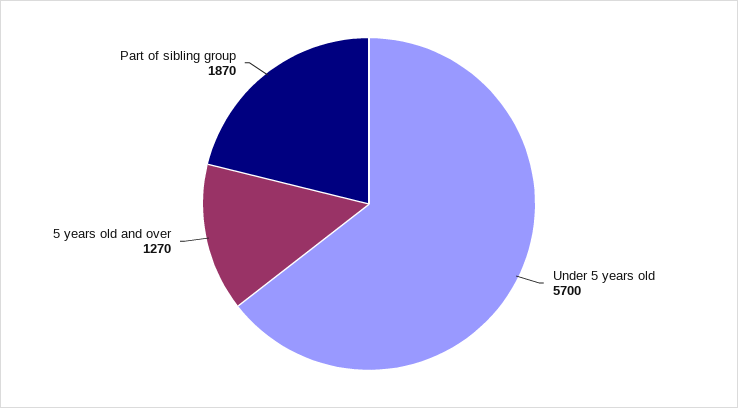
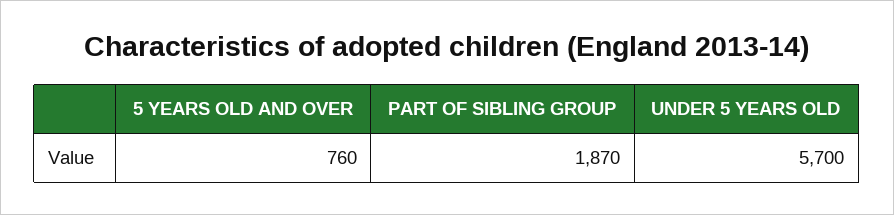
  {
    "Under 5 years old": 5700,
-   "5 years old and over": 1270,
+   "5 years old and over": 760,
    "Part of sibling group": 1870
  }

